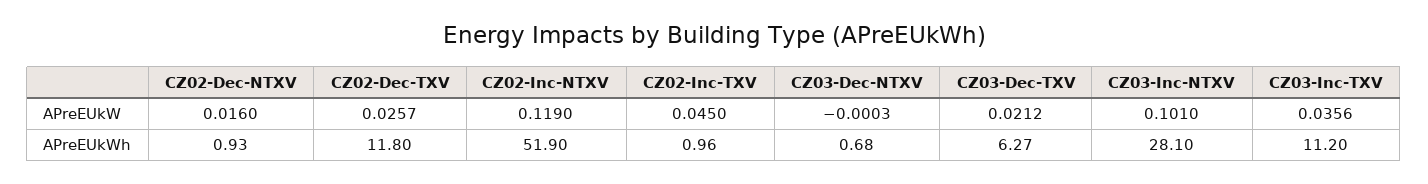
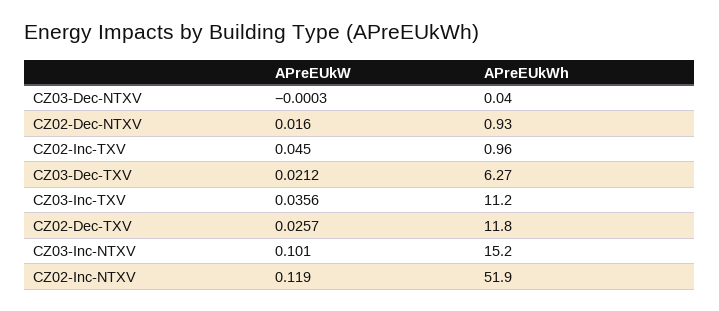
  {
    "CZ02-Dec-NTXV": {
      "APreEUkW": 0.016,
      "APreEUkWh": 0.93
    },
    "CZ02-Dec-TXV": {
      "APreEUkW": 0.0257,
      "APreEUkWh": 11.8
    },
    "CZ02-Inc-NTXV": {
      "APreEUkW": 0.119,
      "APreEUkWh": 51.9
    },
    "CZ02-Inc-TXV": {
      "APreEUkW": 0.045,
      "APreEUkWh": 0.96
    },
    "CZ03-Dec-NTXV": {
      "APreEUkW": -0.0003,
-     "APreEUkWh": 0.68
+     "APreEUkWh": 0.04
    },
    "CZ03-Dec-TXV": {
      "APreEUkW": 0.0212,
      "APreEUkWh": 6.27
    },
    "CZ03-Inc-NTXV": {
      "APreEUkW": 0.101,
-     "APreEUkWh": 28.1
+     "APreEUkWh": 15.2
    },
    "CZ03-Inc-TXV": {
      "APreEUkW": 0.0356,
      "APreEUkWh": 11.2
    }
  }

